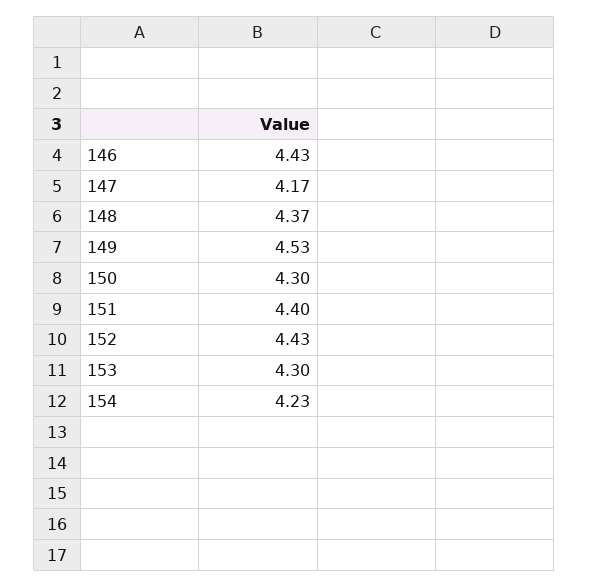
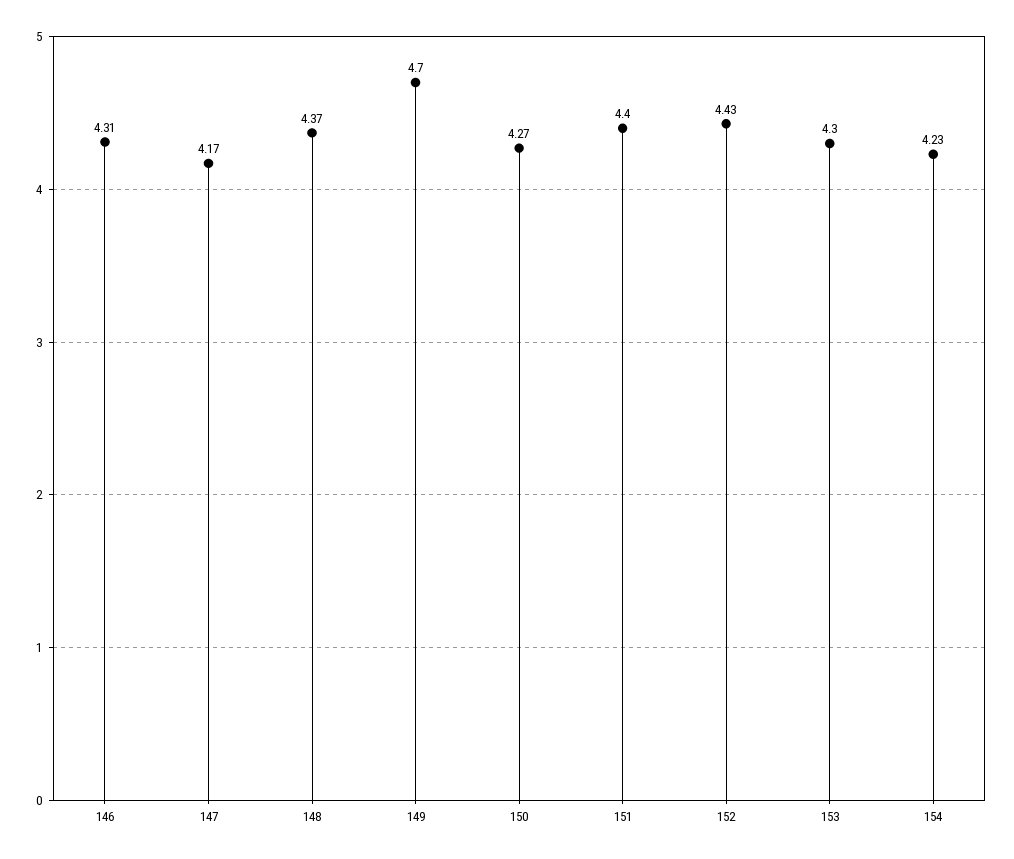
  {
-   "146": 4.43,
+   "146": 4.31,
    "147": 4.17,
    "148": 4.37,
-   "149": 4.53,
+   "149": 4.7,
-   "150": 4.3,
+   "150": 4.27,
    "151": 4.4,
    "152": 4.43,
    "153": 4.3,
    "154": 4.23
  }

